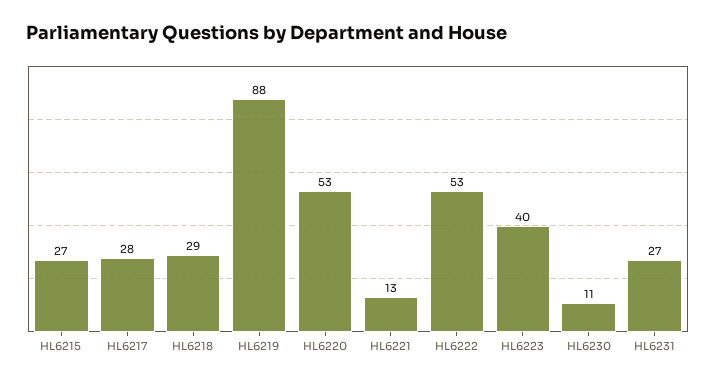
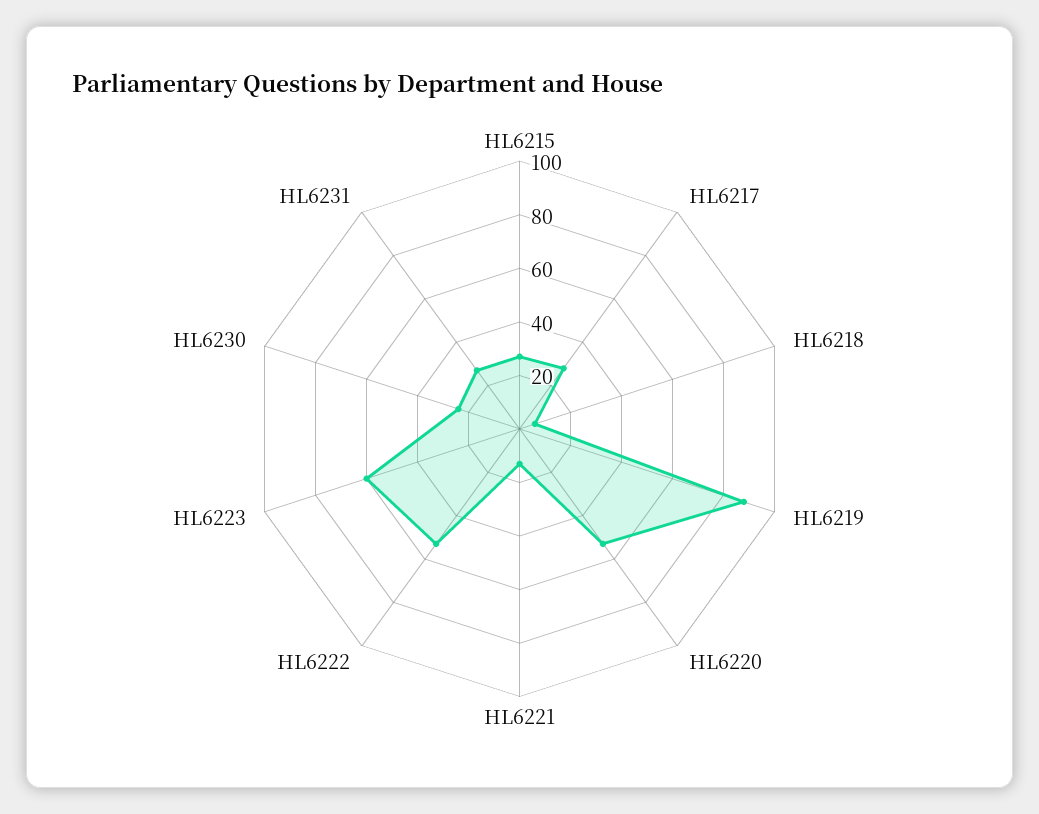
  {
    "HL6215": 27,
    "HL6217": 28,
-   "HL6218": 29,
+   "HL6218": 5,
    "HL6219": 88,
    "HL6220": 53,
    "HL6221": 13,
    "HL6222": 53,
-   "HL6223": 40,
+   "HL6223": 60,
-   "HL6230": 11,
+   "HL6230": 25,
    "HL6231": 27
  }

